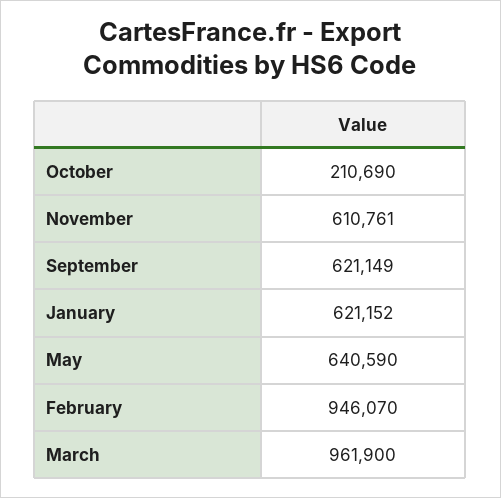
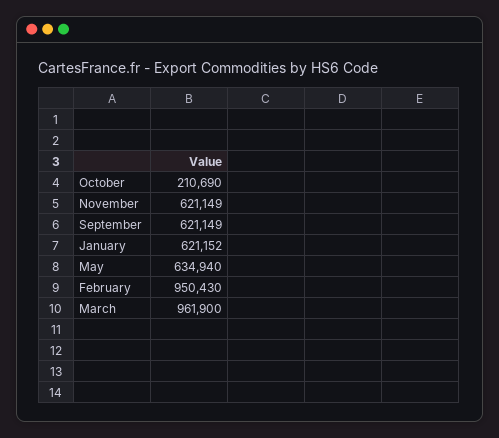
  {
    "October": 210690,
-   "November": 610761,
+   "November": 621149,
    "September": 621149,
    "January": 621152,
-   "May": 640590,
+   "May": 634940,
-   "February": 946070,
+   "February": 950430,
    "March": 961900
  }

